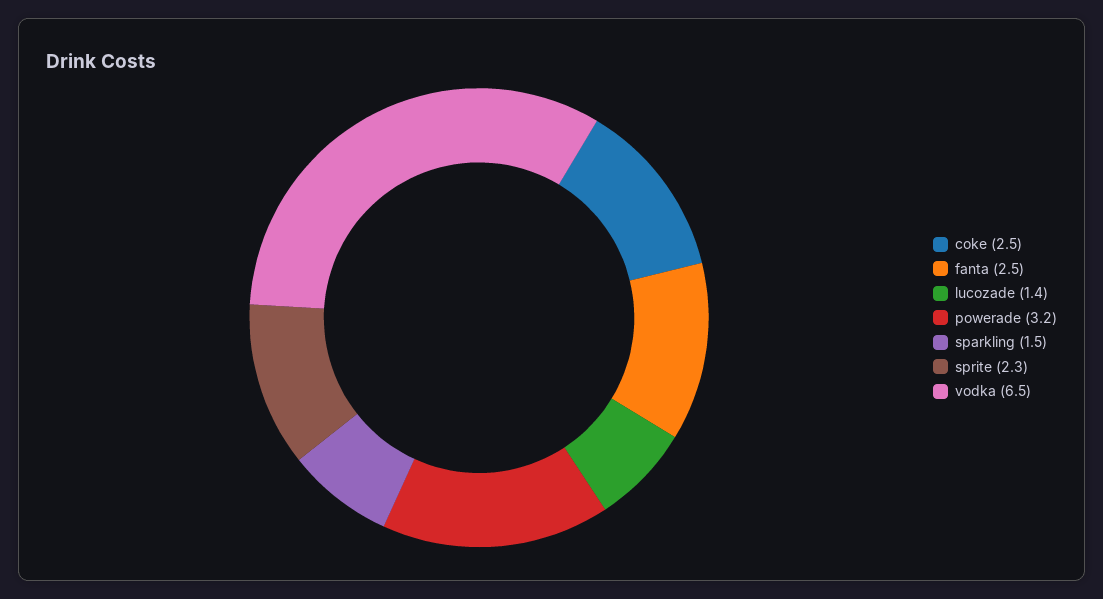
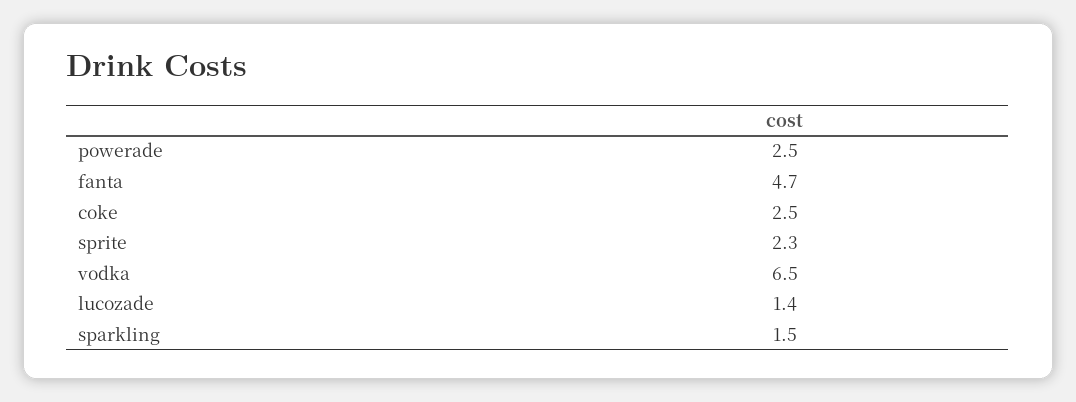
  {
    "coke": 2.5,
-   "fanta": 2.5,
+   "fanta": 4.7,
    "lucozade": 1.4,
-   "powerade": 3.2,
+   "powerade": 2.5,
    "sparkling": 1.5,
    "sprite": 2.3,
    "vodka": 6.5
  }

